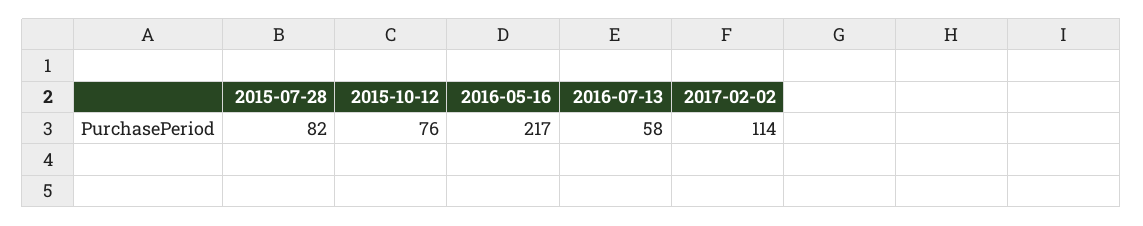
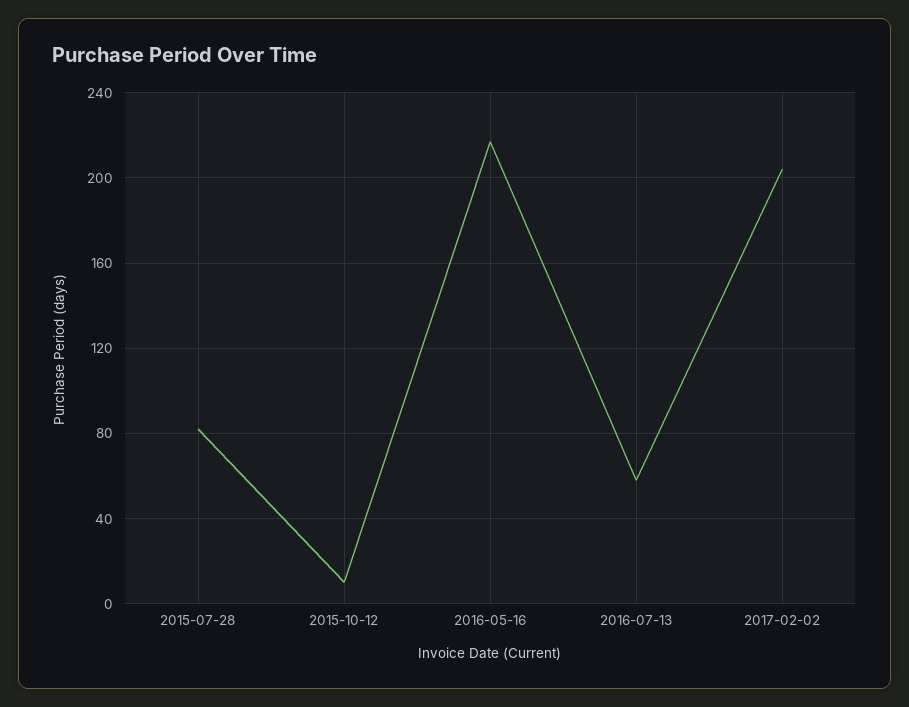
  {
    "2015-07-28": 82,
-   "2015-10-12": 76,
+   "2015-10-12": 10,
    "2016-05-16": 217,
    "2016-07-13": 58,
-   "2017-02-02": 114
+   "2017-02-02": 205
  }

